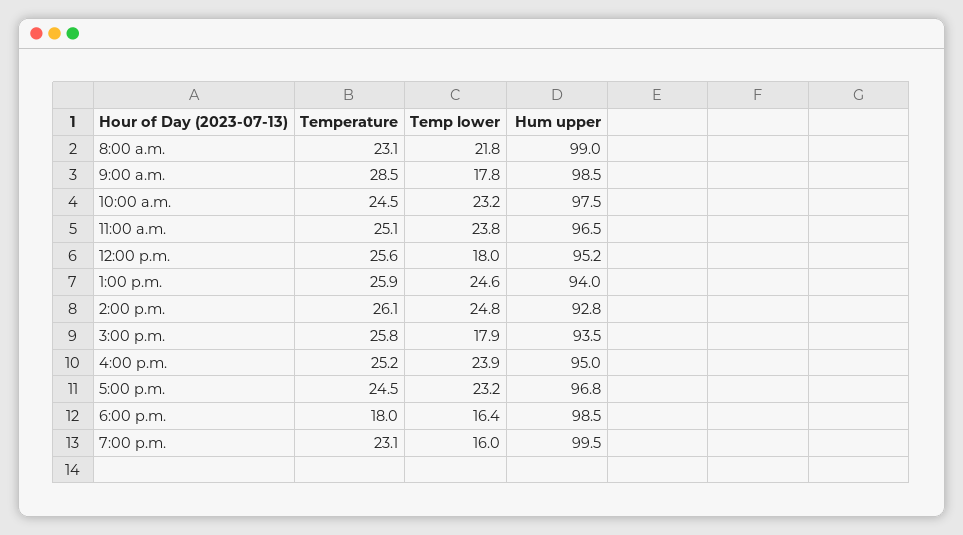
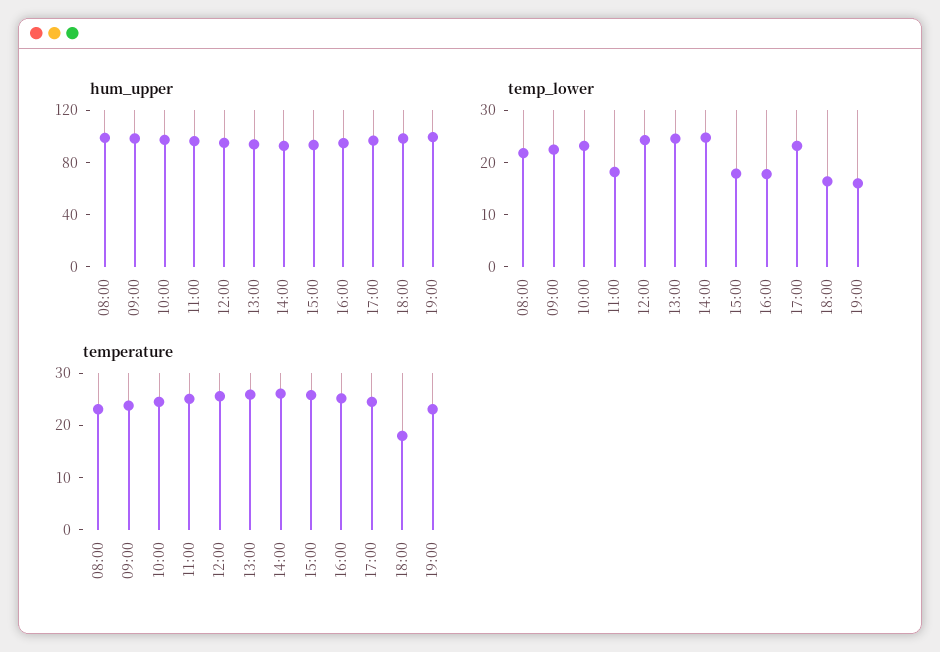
  {
    "Temperature": {
      "8:00 a.m.": 23.1,
-     "9:00 a.m.": 28.5,
+     "9:00 a.m.": 24,
      "10:00 a.m.": 24.5,
      "11:00 a.m.": 25.1,
      "12:00 p.m.": 25.6,
      "1:00 p.m.": 25.9,
      "2:00 p.m.": 26.1,
      "3:00 p.m.": 25.8,
      "4:00 p.m.": 25.2,
      "5:00 p.m.": 24.5,
      "6:00 p.m.": 18,
      "7:00 p.m.": 23.1
    },
    "Temp lower": {
      "8:00 a.m.": 21.8,
-     "9:00 a.m.": 17.8,
+     "9:00 a.m.": 22,
      "10:00 a.m.": 23.2,
-     "11:00 a.m.": 23.8,
+     "11:00 a.m.": 18,
-     "12:00 p.m.": 18,
+     "12:00 p.m.": 24,
      "1:00 p.m.": 24.6,
      "2:00 p.m.": 24.8,
      "3:00 p.m.": 17.9,
-     "4:00 p.m.": 23.9,
+     "4:00 p.m.": 18,
      "5:00 p.m.": 23.2,
      "6:00 p.m.": 16.4,
      "7:00 p.m.": 16
    },
    "Hum upper": {
      "8:00 a.m.": 99,
      "9:00 a.m.": 98.5,
      "10:00 a.m.": 97.5,
      "11:00 a.m.": 96.5,
      "12:00 p.m.": 95.2,
      "1:00 p.m.": 94,
      "2:00 p.m.": 92.8,
      "3:00 p.m.": 93.5,
      "4:00 p.m.": 95,
      "5:00 p.m.": 96.8,
      "6:00 p.m.": 98.5,
      "7:00 p.m.": 99.5
    }
  }

